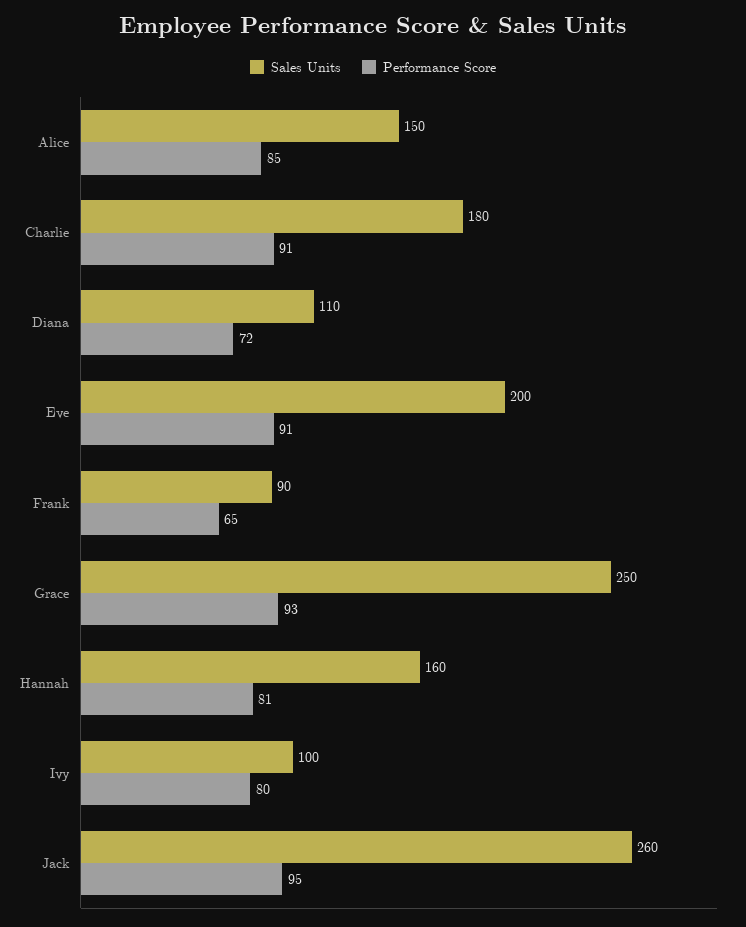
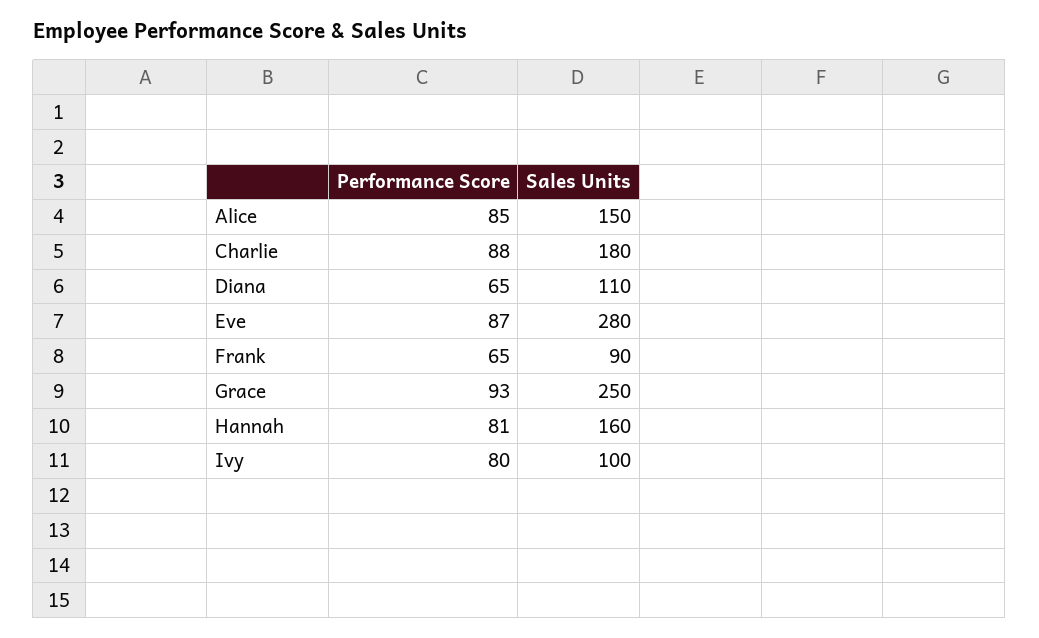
  {
    "Sales Units": {
      "Alice": 150,
      "Charlie": 180,
      "Diana": 110,
-     "Eve": 200,
+     "Eve": 280,
      "Frank": 90,
      "Grace": 250,
      "Hannah": 160,
-     "Ivy": 100,
+     "Ivy": 100
-     "Jack": 260
    },
    "Performance Score": {
      "Alice": 85,
-     "Charlie": 91,
+     "Charlie": 88,
-     "Diana": 72,
+     "Diana": 65,
-     "Eve": 91,
+     "Eve": 87,
      "Frank": 65,
      "Grace": 93,
      "Hannah": 81,
-     "Ivy": 80,
+     "Ivy": 80
-     "Jack": 95
    }
  }

